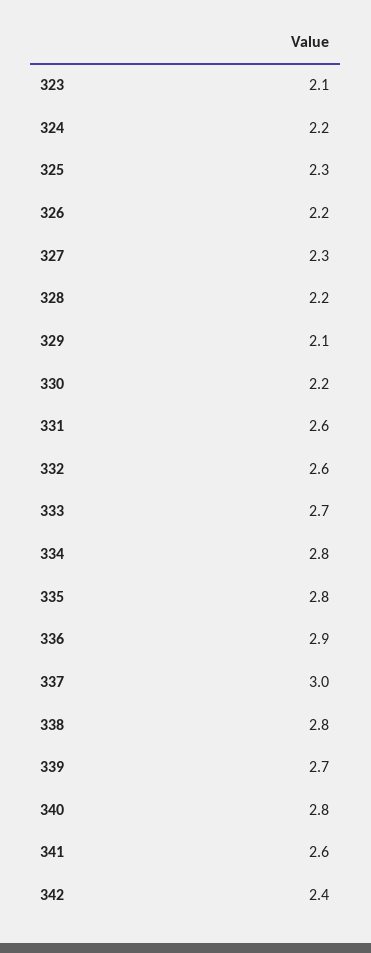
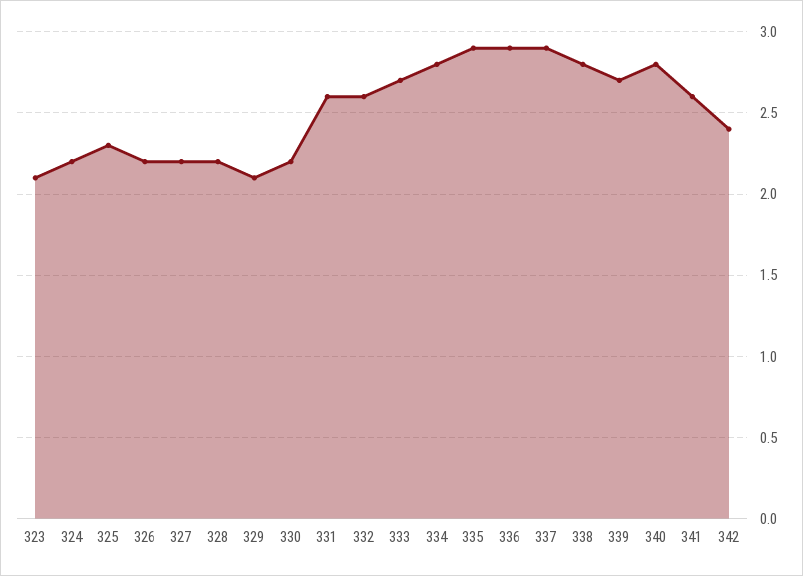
  {
    "323": 2.1,
    "324": 2.2,
    "325": 2.3,
    "326": 2.2,
-   "327": 2.3,
+   "327": 2.2,
    "328": 2.2,
    "329": 2.1,
    "330": 2.2,
    "331": 2.6,
    "332": 2.6,
    "333": 2.7,
    "334": 2.8,
-   "335": 2.8,
+   "335": 2.9,
    "336": 2.9,
-   "337": 3,
+   "337": 2.9,
    "338": 2.8,
    "339": 2.7,
    "340": 2.8,
    "341": 2.6,
    "342": 2.4
  }

